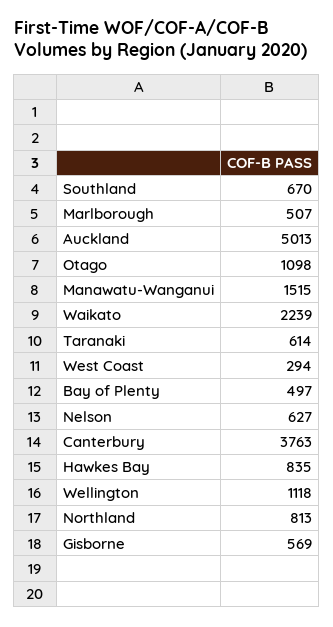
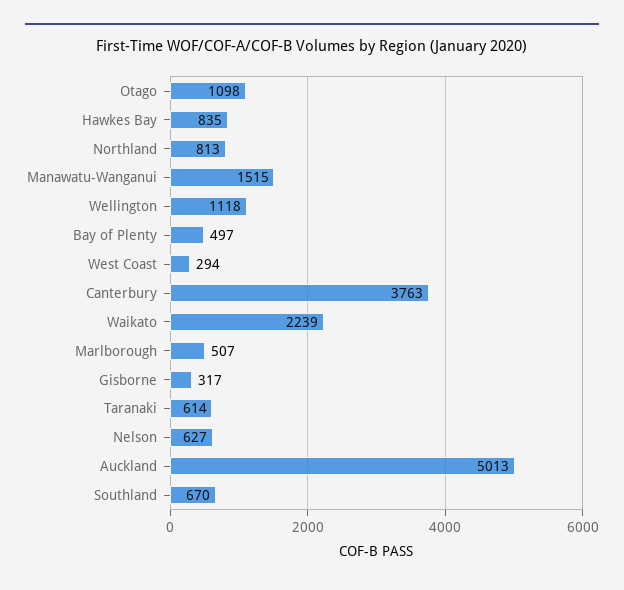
  {
    "Southland": 670,
    "Marlborough": 507,
    "Auckland": 5013,
    "Otago": 1098,
    "Manawatu-Wanganui": 1515,
    "Waikato": 2239,
    "Taranaki": 614,
    "West Coast": 294,
    "Bay of Plenty": 497,
    "Nelson": 627,
    "Canterbury": 3763,
    "Hawkes Bay": 835,
    "Wellington": 1118,
    "Northland": 813,
-   "Gisborne": 569
+   "Gisborne": 317
  }

